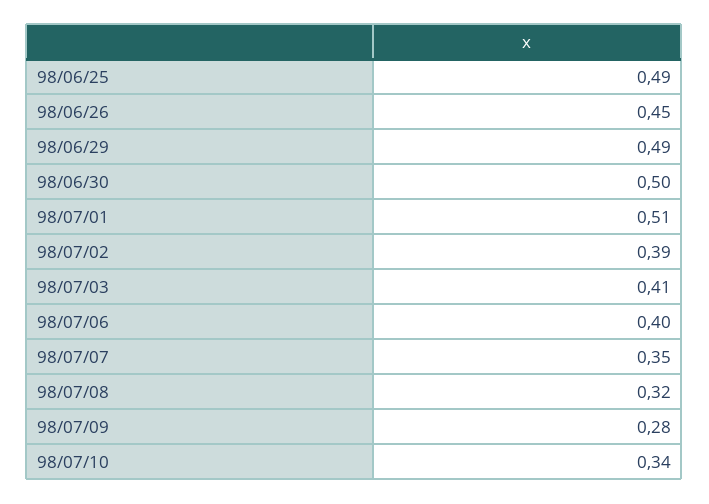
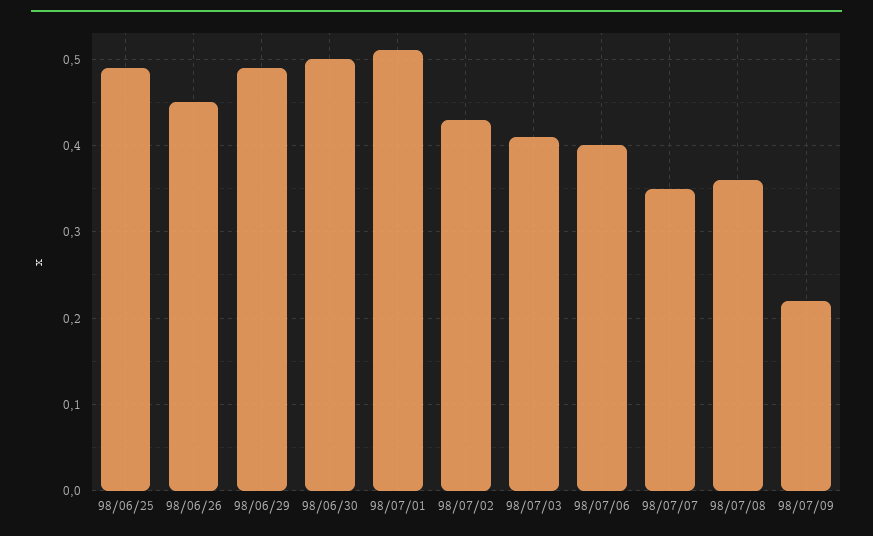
  {
    "98/06/25": 0.49,
    "98/06/26": 0.45,
    "98/06/29": 0.49,
    "98/06/30": 0.5,
    "98/07/01": 0.51,
-   "98/07/02": 0.39,
+   "98/07/02": 0.43,
    "98/07/03": 0.41,
    "98/07/06": 0.4,
    "98/07/07": 0.35,
-   "98/07/08": 0.32,
+   "98/07/08": 0.36,
-   "98/07/09": 0.28,
+   "98/07/09": 0.22
-   "98/07/10": 0.34
  }

